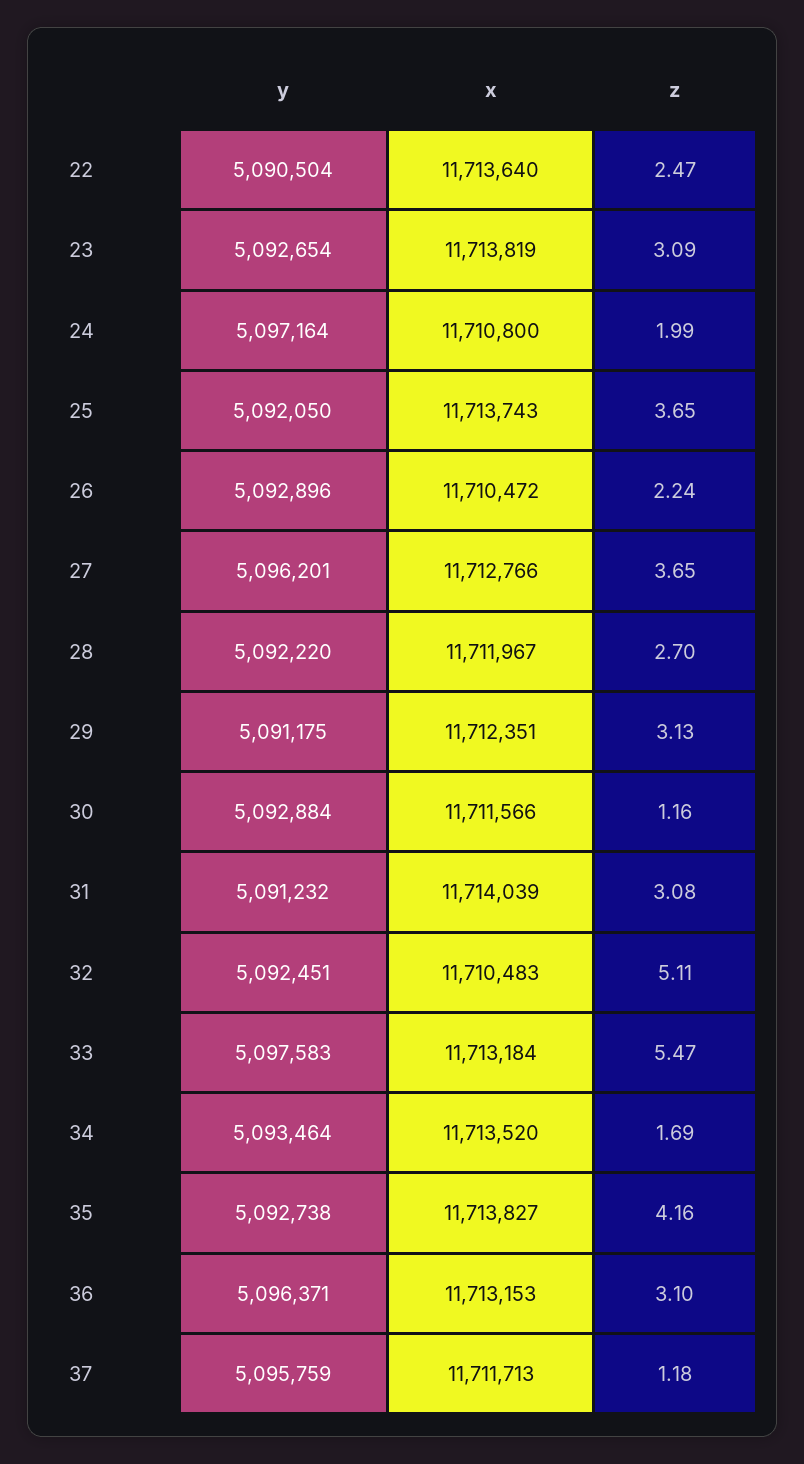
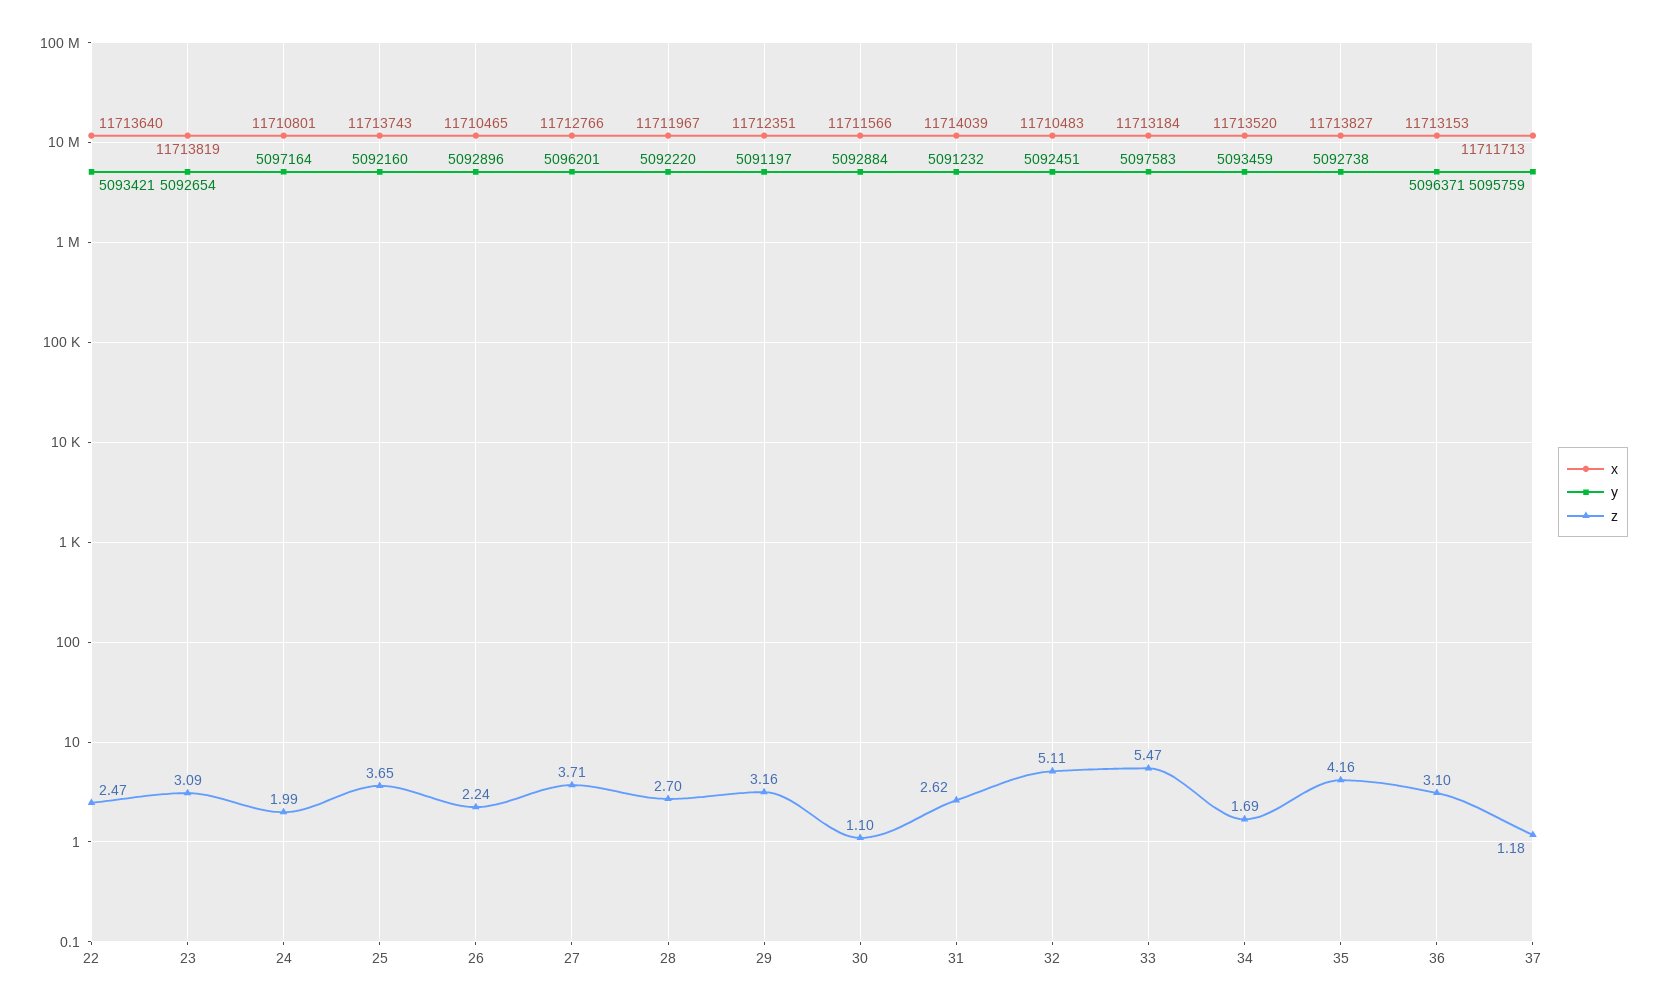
  {
    "y": {
-     "22": 5090504,
+     "22": 5093421,
      "23": 5092654,
      "24": 5097164,
-     "25": 5092050,
+     "25": 5092160,
      "26": 5092896,
      "27": 5096201,
      "28": 5092220,
-     "29": 5091175,
+     "29": 5091197,
      "30": 5092884,
      "31": 5091232,
      "32": 5092451,
      "33": 5097583,
-     "34": 5093464,
+     "34": 5093459,
      "35": 5092738,
      "36": 5096371,
      "37": 5095759
    },
    "x": {
      "22": 11713640,
      "23": 11713819,
-     "24": 11710800,
+     "24": 11710801,
      "25": 11713743,
-     "26": 11710472,
+     "26": 11710465,
      "27": 11712766,
      "28": 11711967,
      "29": 11712351,
      "30": 11711566,
      "31": 11714039,
      "32": 11710483,
      "33": 11713184,
      "34": 11713520,
      "35": 11713827,
      "36": 11713153,
      "37": 11711713
    },
    "z": {
      "22": 2.47,
      "23": 3.09,
      "24": 1.99,
      "25": 3.65,
      "26": 2.24,
-     "27": 3.65,
+     "27": 3.71,
      "28": 2.7,
-     "29": 3.13,
+     "29": 3.16,
-     "30": 1.16,
+     "30": 1.1,
-     "31": 3.08,
+     "31": 2.62,
      "32": 5.11,
      "33": 5.47,
      "34": 1.69,
      "35": 4.16,
      "36": 3.1,
      "37": 1.18
    }
  }

